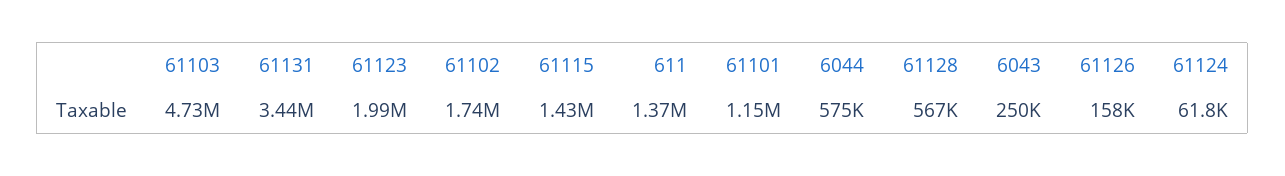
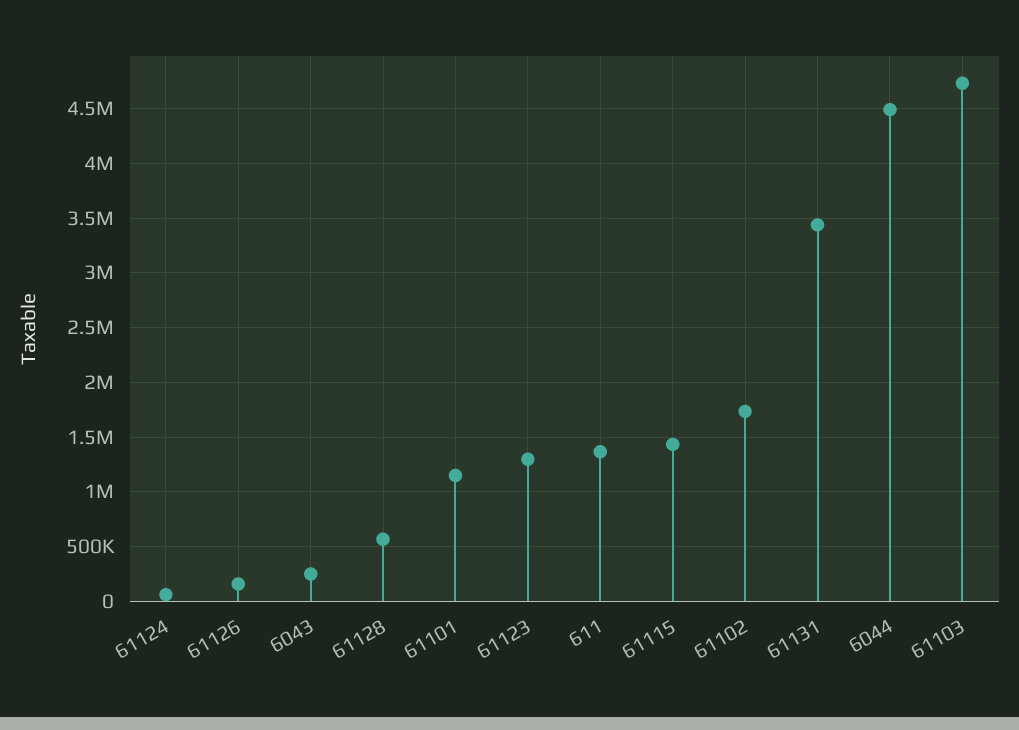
  {
    "61103": 4730000,
    "61131": 3440000,
-   "61123": 1990000,
+   "61123": 1300000,
    "61102": 1740000,
    "61115": 1430000,
    "611": 1370000,
    "61101": 1150000,
-   "6044": 575000,
+   "6044": 4500000,
    "61128": 567000,
    "6043": 250000,
    "61126": 158000,
    "61124": 61800
  }

